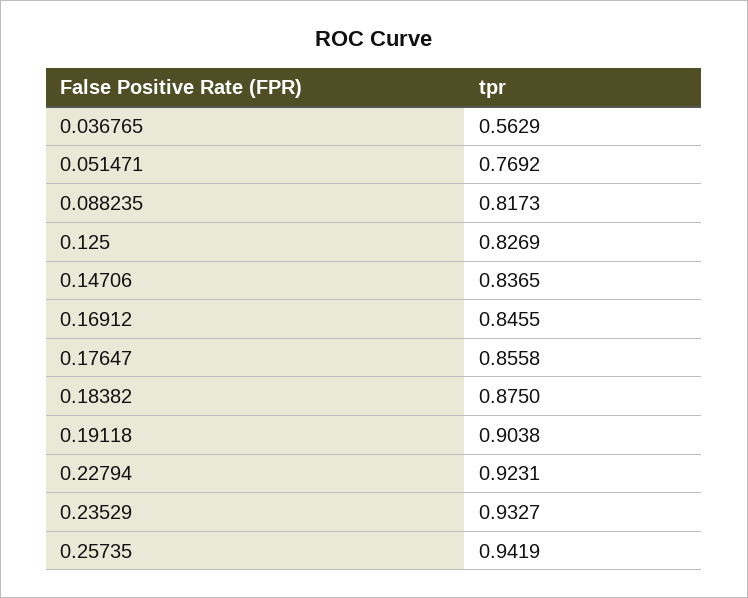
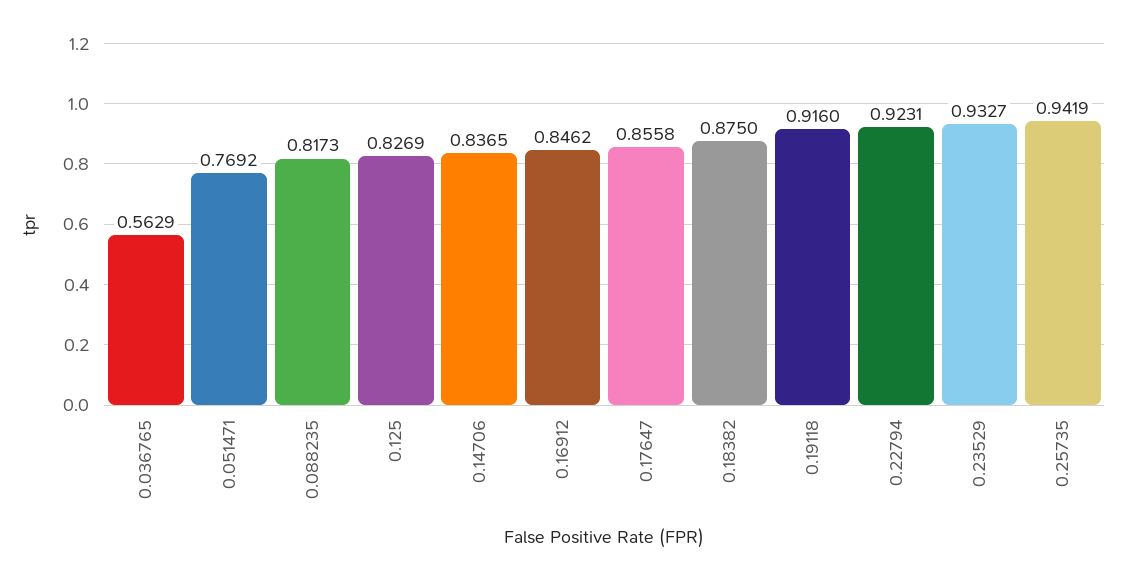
  {
    "0.036765": 0.5629,
    "0.051471": 0.7692,
    "0.088235": 0.8173,
    "0.125": 0.8269,
    "0.14706": 0.8365,
-   "0.16912": 0.8455,
+   "0.16912": 0.8462,
    "0.17647": 0.8558,
    "0.18382": 0.875,
-   "0.19118": 0.9038,
+   "0.19118": 0.916,
    "0.22794": 0.9231,
    "0.23529": 0.9327,
    "0.25735": 0.9419
  }

